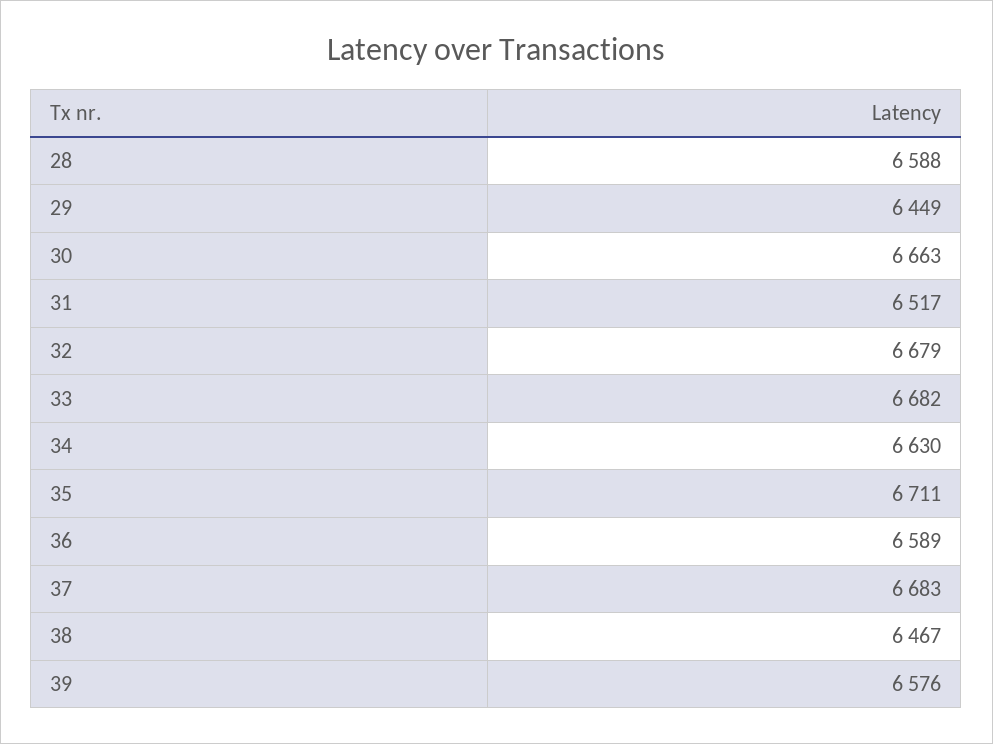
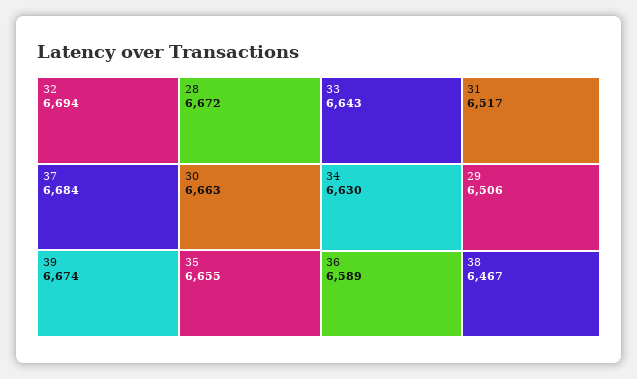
  {
-   "28": 6588,
+   "28": 6672,
-   "29": 6449,
+   "29": 6506,
    "30": 6663,
    "31": 6517,
-   "32": 6679,
+   "32": 6694,
-   "33": 6682,
+   "33": 6643,
    "34": 6630,
-   "35": 6711,
+   "35": 6655,
    "36": 6589,
-   "37": 6683,
+   "37": 6684,
    "38": 6467,
-   "39": 6576
+   "39": 6674
  }

